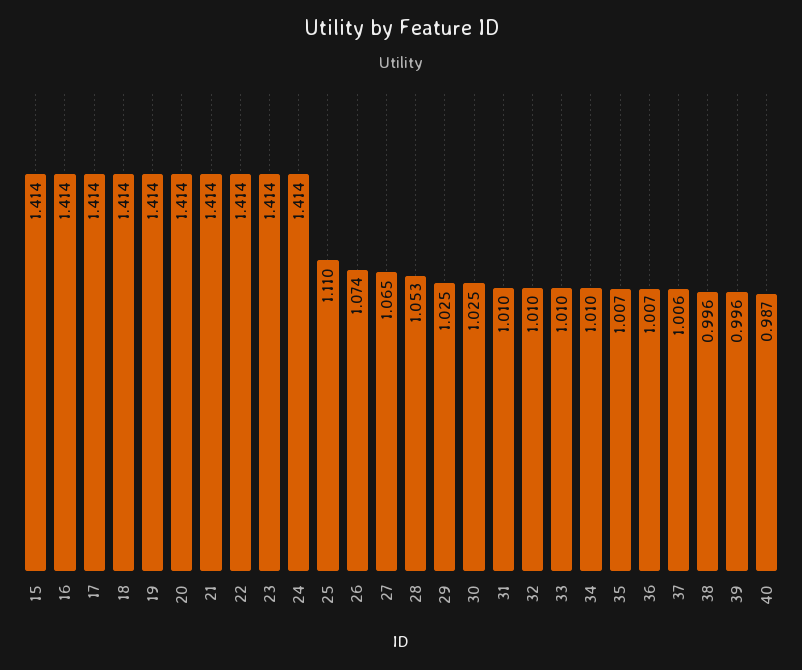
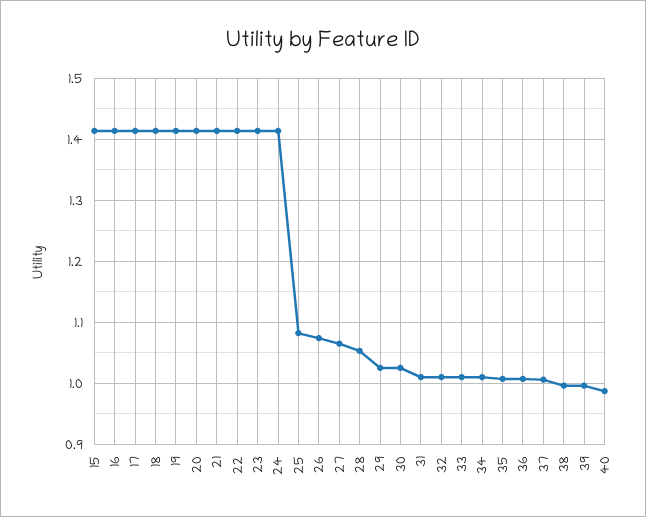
  {
    "15": 1.414,
    "16": 1.414,
    "17": 1.414,
    "18": 1.414,
    "19": 1.414,
    "20": 1.414,
    "21": 1.414,
    "22": 1.414,
    "23": 1.414,
    "24": 1.414,
-   "25": 1.11,
+   "25": 1.08,
    "26": 1.074,
    "27": 1.065,
    "28": 1.053,
    "29": 1.025,
    "30": 1.025,
    "31": 1.01,
    "32": 1.01,
    "33": 1.01,
    "34": 1.01,
    "35": 1.007,
    "36": 1.007,
    "37": 1.006,
    "38": 0.996,
    "39": 0.996,
    "40": 0.987
  }

